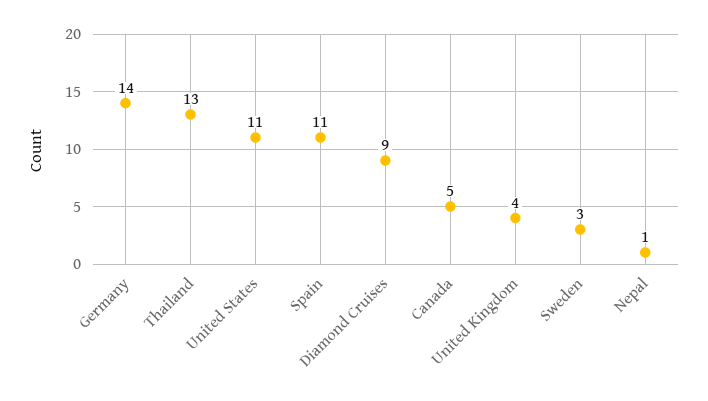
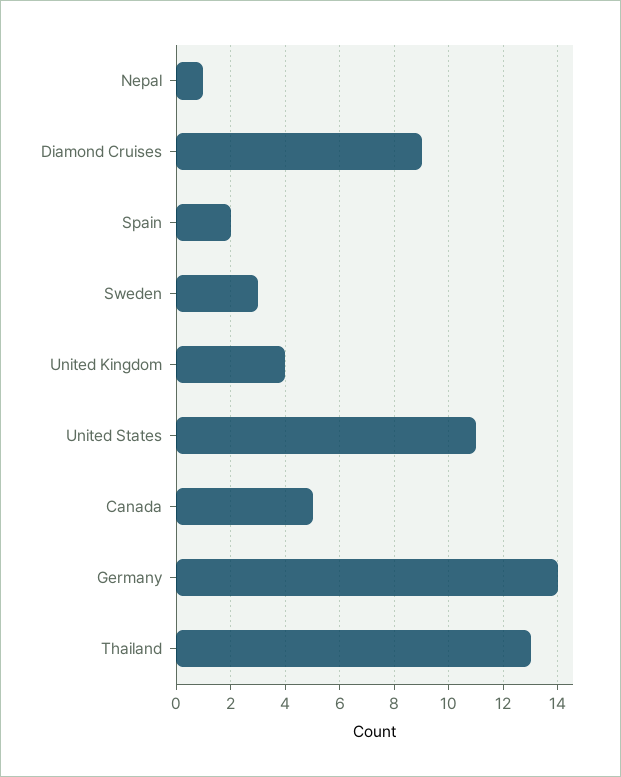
  {
    "Germany": 14,
    "Thailand": 13,
    "United States": 11,
-   "Spain": 11,
+   "Spain": 2,
    "Diamond Cruises": 9,
    "Canada": 5,
    "United Kingdom": 4,
    "Sweden": 3,
    "Nepal": 1
  }

